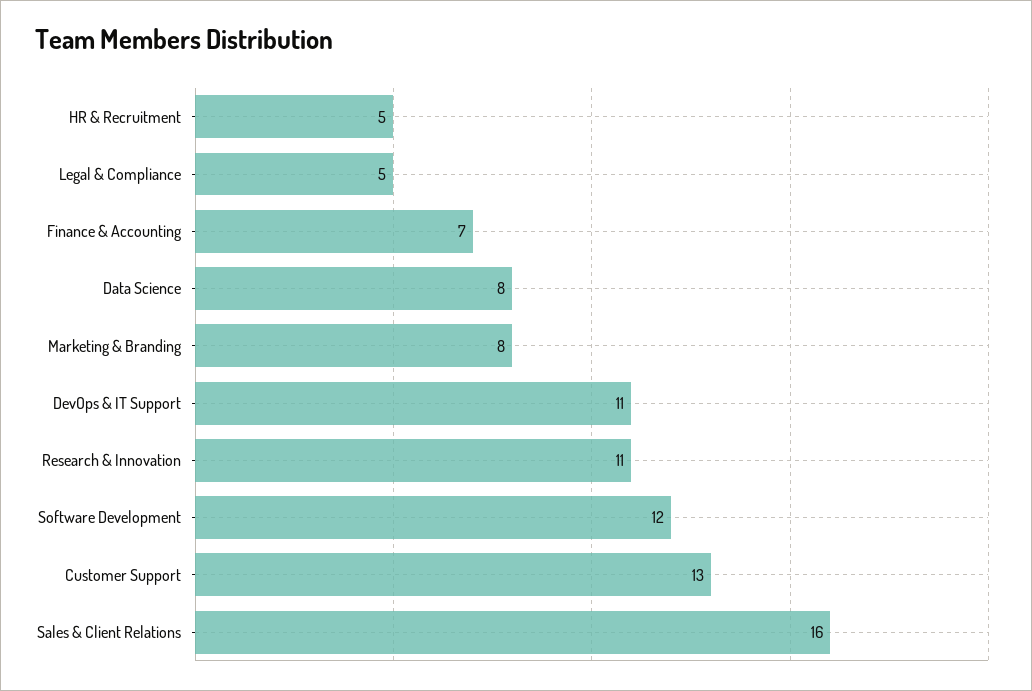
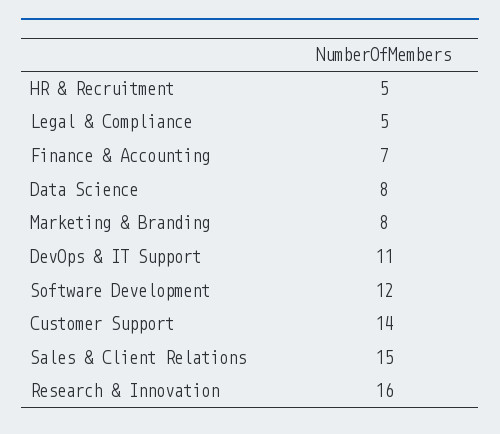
  {
    "HR & Recruitment": 5,
    "Legal & Compliance": 5,
    "Finance & Accounting": 7,
    "Data Science": 8,
    "Marketing & Branding": 8,
    "DevOps & IT Support": 11,
-   "Research & Innovation": 11,
+   "Research & Innovation": 16,
    "Software Development": 12,
-   "Customer Support": 13,
+   "Customer Support": 14,
-   "Sales & Client Relations": 16
+   "Sales & Client Relations": 15
  }

